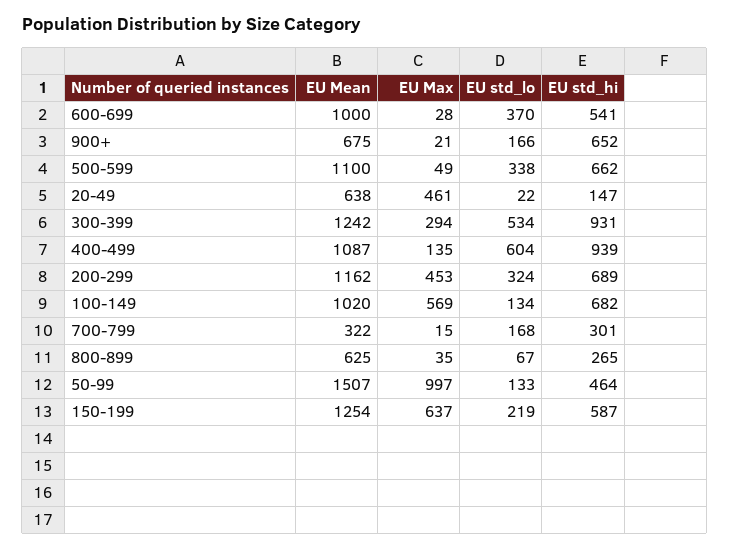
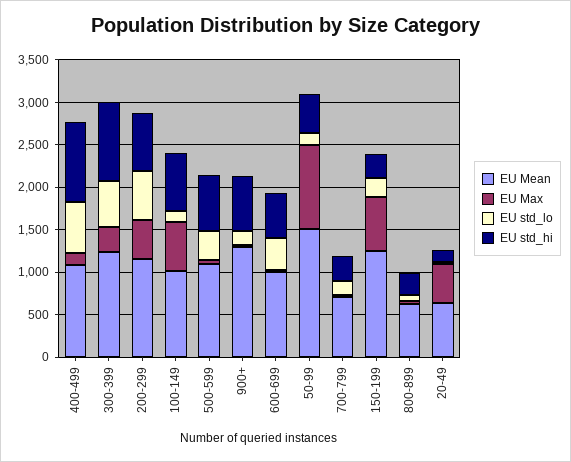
  {
    "EU Mean": {
      "600-699": 1000,
-     "900+": 675,
+     "900+": 1300,
      "500-599": 1100,
      "20-49": 638,
      "300-399": 1242,
      "400-499": 1087,
      "200-299": 1162,
      "100-149": 1020,
-     "700-799": 322,
+     "700-799": 700,
      "800-899": 625,
      "50-99": 1507,
      "150-199": 1254
    },
    "EU Max": {
      "600-699": 28,
      "900+": 21,
      "500-599": 49,
      "20-49": 461,
      "300-399": 294,
      "400-499": 135,
      "200-299": 453,
      "100-149": 569,
      "700-799": 15,
      "800-899": 35,
      "50-99": 997,
      "150-199": 637
    },
    "EU std_lo": {
      "600-699": 370,
      "900+": 166,
      "500-599": 338,
      "20-49": 22,
      "300-399": 534,
      "400-499": 604,
-     "200-299": 324,
+     "200-299": 600,
      "100-149": 134,
      "700-799": 168,
      "800-899": 67,
      "50-99": 133,
      "150-199": 219
    },
    "EU std_hi": {
      "600-699": 541,
      "900+": 652,
      "500-599": 662,
      "20-49": 147,
      "300-399": 931,
      "400-499": 939,
      "200-299": 689,
      "100-149": 682,
      "700-799": 301,
      "800-899": 265,
      "50-99": 464,
-     "150-199": 587
+     "150-199": 300
    }
  }

